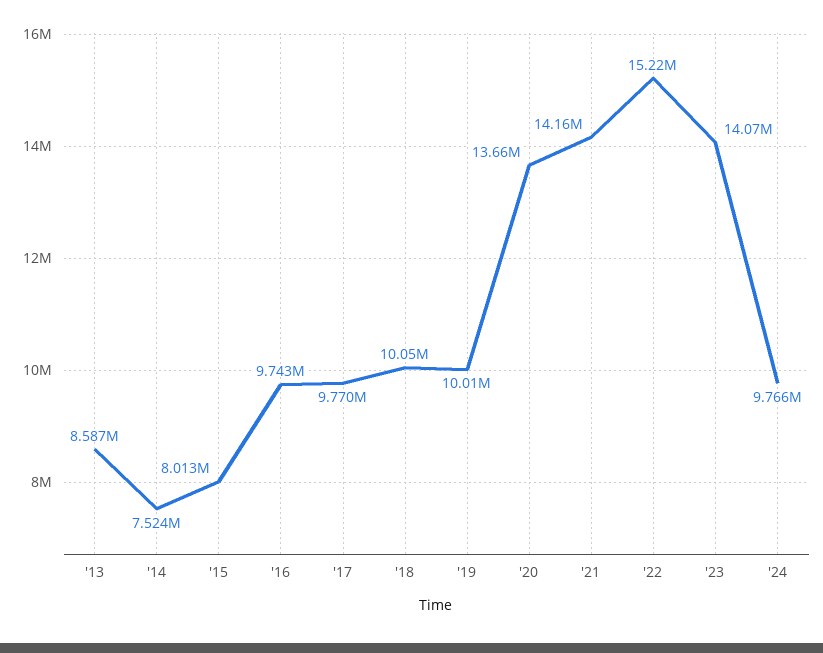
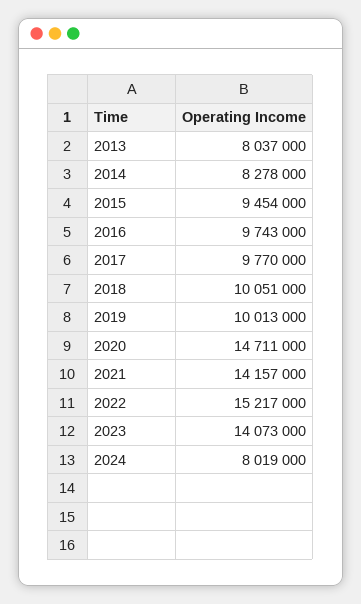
  {
-   "'13": 8587000,
+   "'13": 8037000,
-   "'14": 7524000,
+   "'14": 8278000,
-   "'15": 8013000,
+   "'15": 9454000,
    "'16": 9743000,
    "'17": 9770000,
    "'18": 10051000,
    "'19": 10013000,
-   "'20": 13660000,
+   "'20": 14711000,
    "'21": 14157000,
    "'22": 15217000,
    "'23": 14073000,
-   "'24": 9766000
+   "'24": 8019000
  }

